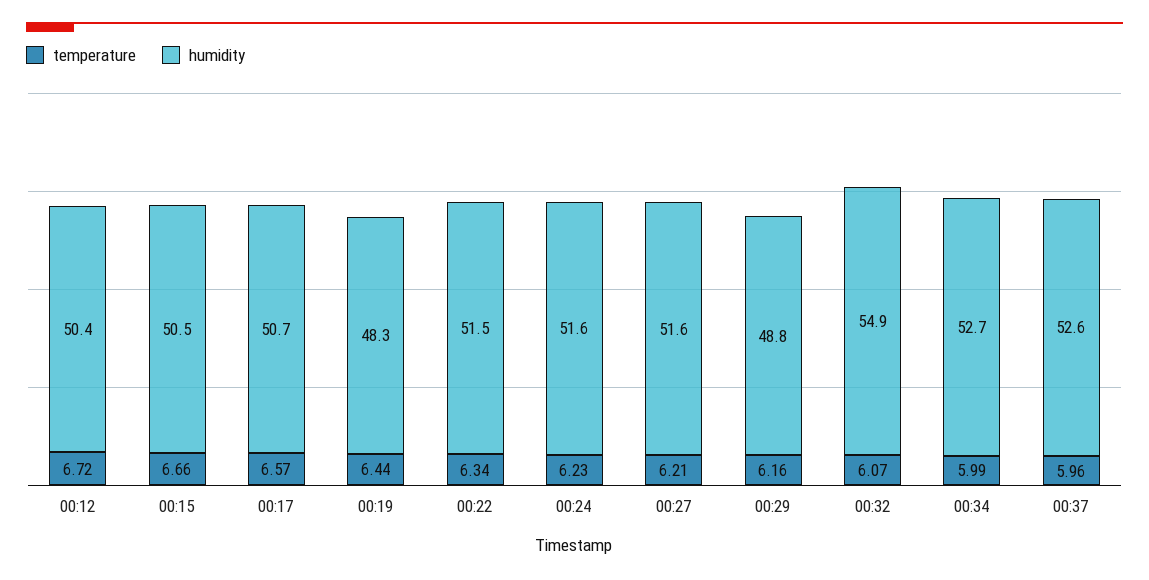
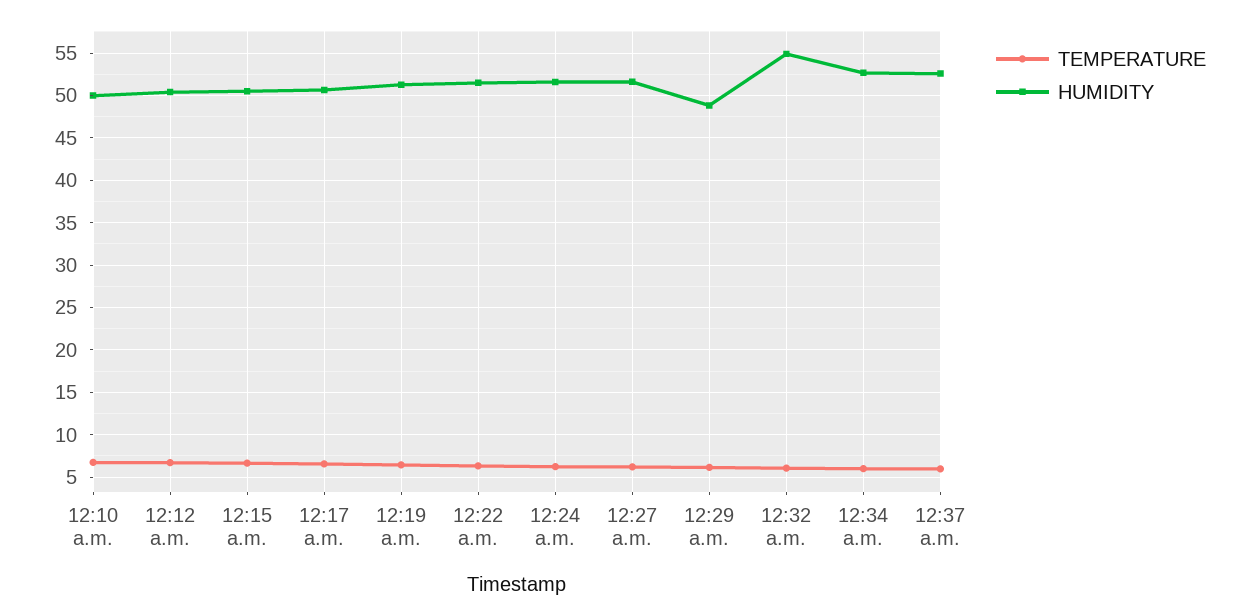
  {
    "temperature": {
      "00:12": 6.72,
      "00:15": 6.66,
      "00:17": 6.57,
      "00:19": 6.44,
      "00:22": 6.34,
      "00:24": 6.23,
      "00:27": 6.21,
      "00:29": 6.16,
      "00:32": 6.07,
      "00:34": 5.99,
-     "00:37": 5.96
+     "00:37": 5.96,
+     "12:10 a.m.": 7
    },
    "humidity": {
      "00:12": 50.4,
      "00:15": 50.5,
      "00:17": 50.7,
-     "00:19": 48.3,
+     "00:19": 51,
      "00:22": 51.5,
      "00:24": 51.6,
      "00:27": 51.6,
      "00:29": 48.8,
      "00:32": 54.9,
      "00:34": 52.7,
-     "00:37": 52.6
+     "00:37": 52.6,
+     "12:10 a.m.": 50
    }
  }

